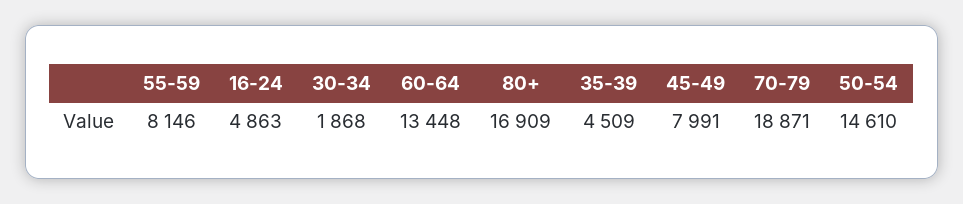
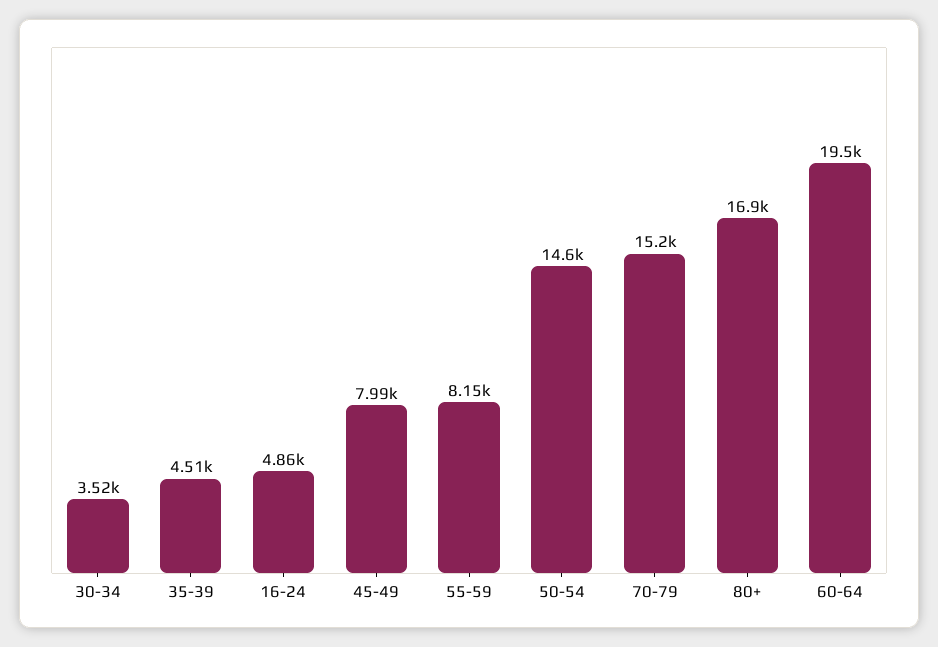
  {
    "55-59": 8146,
    "16-24": 4863,
-   "30-34": 1868,
+   "30-34": 3520,
-   "60-64": 13448,
+   "60-64": 19500,
    "80+": 16909,
    "35-39": 4509,
    "45-49": 7991,
-   "70-79": 18871,
+   "70-79": 15200,
    "50-54": 14610
  }

